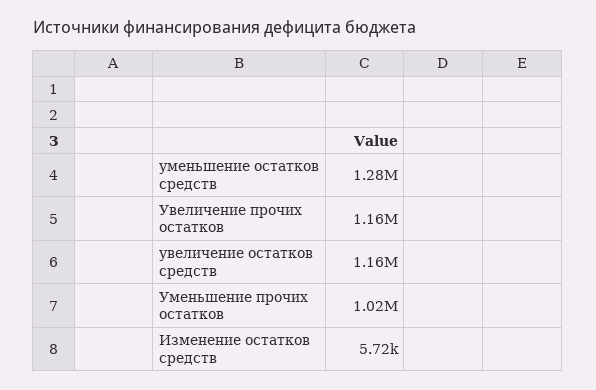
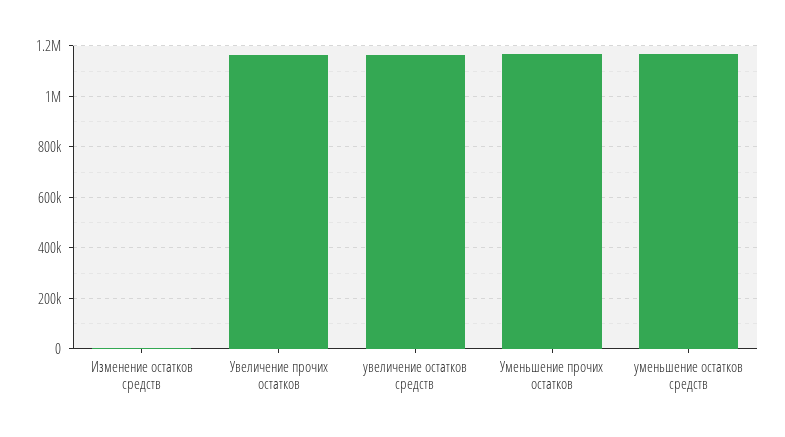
  {
-   "уменьшение остатков средств": 1280000,
+   "уменьшение остатков средств": 1175000,
    "Увеличение прочих остатков": 1160000,
    "увеличение остатков средств": 1160000,
-   "Уменьшение прочих остатков": 1020000,
+   "Уменьшение прочих остатков": 1175000,
    "Изменение остатков средств": 5720
  }

